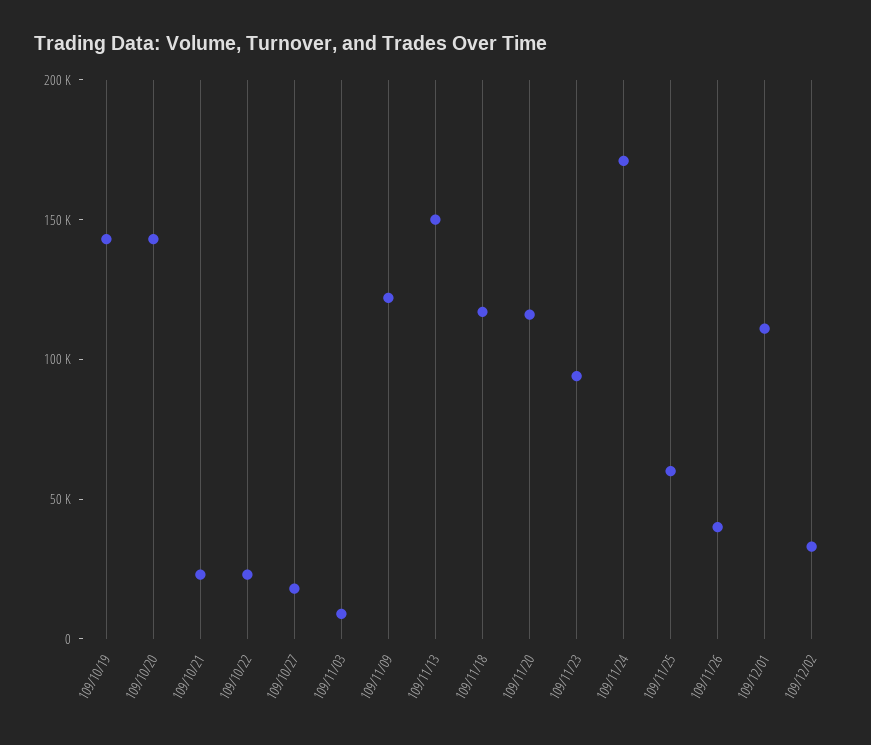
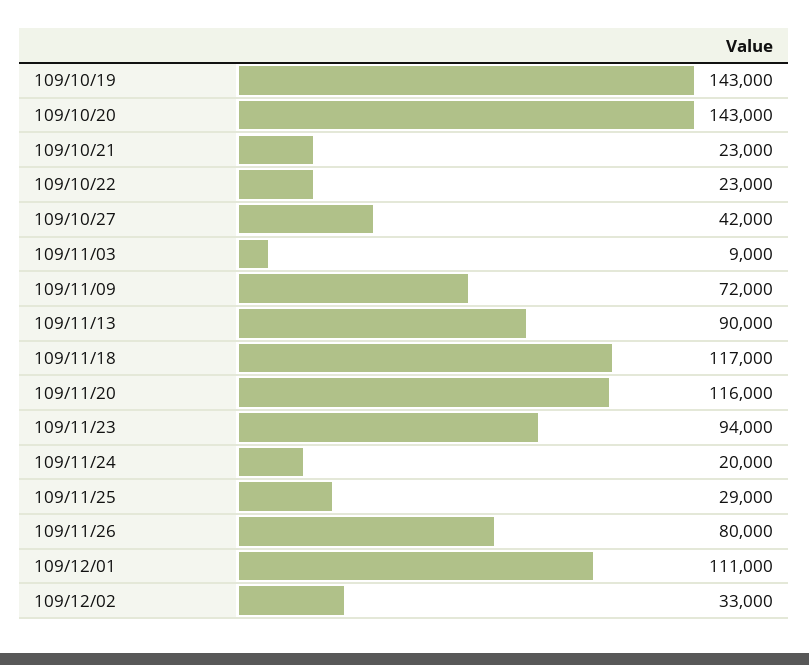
  {
    "109/10/19": 143000,
    "109/10/20": 143000,
    "109/10/21": 23000,
    "109/10/22": 23000,
-   "109/10/27": 20000,
+   "109/10/27": 42000,
    "109/11/03": 9000,
-   "109/11/09": 120000,
+   "109/11/09": 72000,
-   "109/11/13": 150000,
+   "109/11/13": 90000,
    "109/11/18": 117000,
    "109/11/20": 116000,
    "109/11/23": 94000,
-   "109/11/24": 170000,
+   "109/11/24": 20000,
-   "109/11/25": 60000,
+   "109/11/25": 29000,
-   "109/11/26": 40000,
+   "109/11/26": 80000,
    "109/12/01": 111000,
    "109/12/02": 33000
  }

